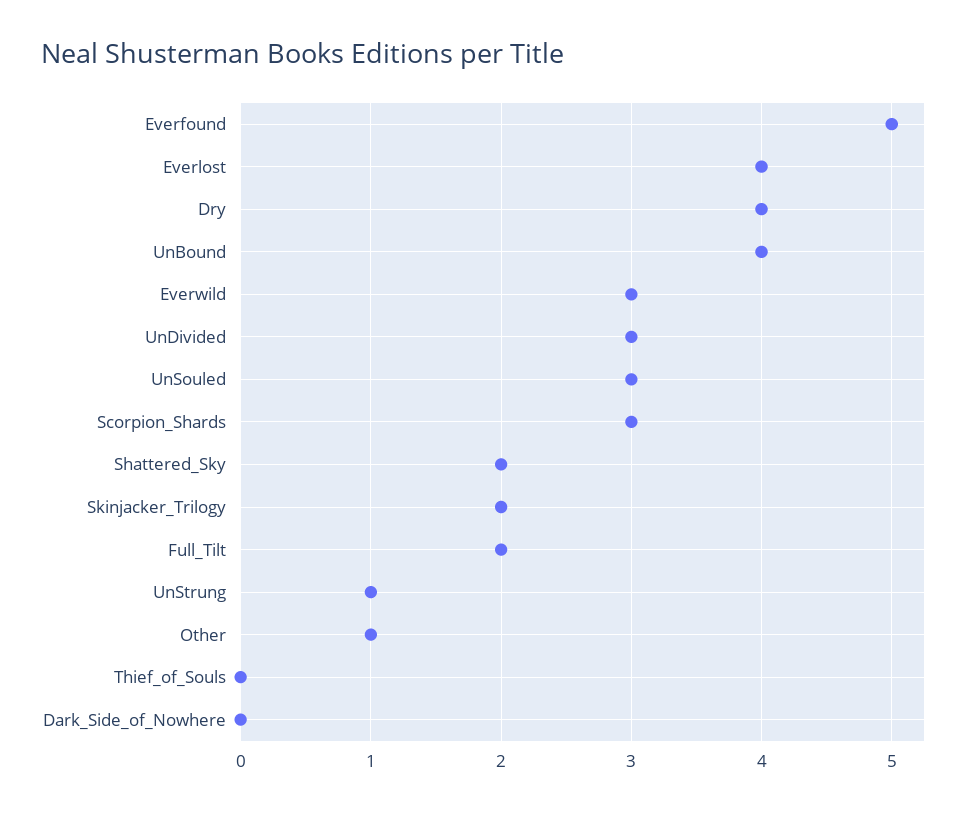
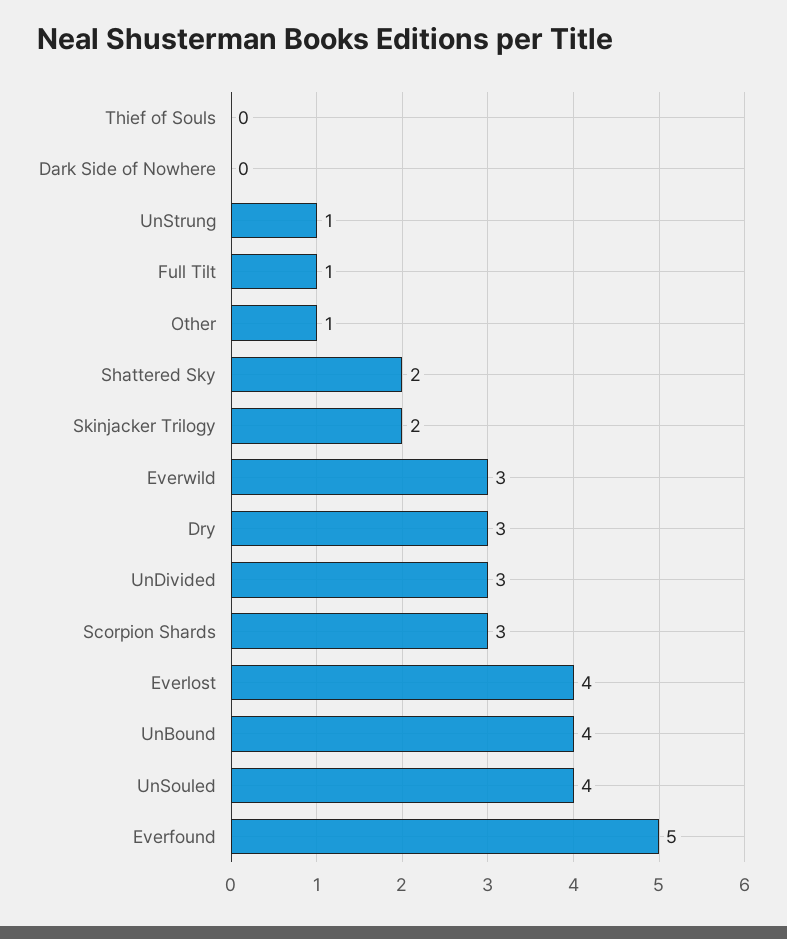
  {
    "Everfound": 5,
    "Everlost": 4,
-   "Dry": 4,
+   "Dry": 3,
    "UnBound": 4,
    "Everwild": 3,
    "UnDivided": 3,
-   "UnSouled": 3,
+   "UnSouled": 4,
    "Scorpion_Shards": 3,
    "Shattered_Sky": 2,
    "Skinjacker_Trilogy": 2,
-   "Full_Tilt": 2,
+   "Full_Tilt": 1,
    "UnStrung": 1,
    "Other": 1,
    "Thief_of_Souls": 0,
    "Dark_Side_of_Nowhere": 0
  }

